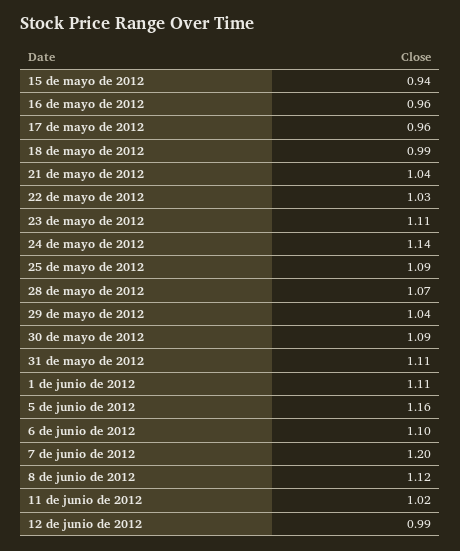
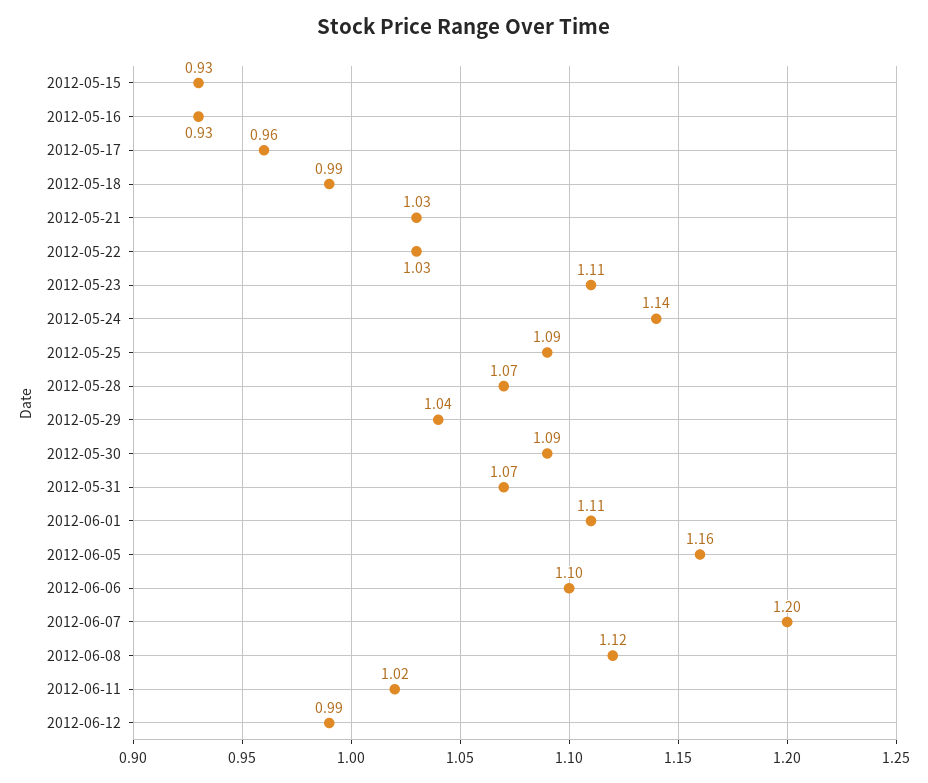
  {
-   "15 de mayo de 2012": 0.94,
+   "15 de mayo de 2012": 0.93,
-   "16 de mayo de 2012": 0.96,
+   "16 de mayo de 2012": 0.93,
    "17 de mayo de 2012": 0.96,
    "18 de mayo de 2012": 0.99,
-   "21 de mayo de 2012": 1.04,
+   "21 de mayo de 2012": 1.03,
    "22 de mayo de 2012": 1.03,
    "23 de mayo de 2012": 1.11,
    "24 de mayo de 2012": 1.14,
    "25 de mayo de 2012": 1.09,
    "28 de mayo de 2012": 1.07,
    "29 de mayo de 2012": 1.04,
    "30 de mayo de 2012": 1.09,
-   "31 de mayo de 2012": 1.11,
+   "31 de mayo de 2012": 1.07,
    "1 de junio de 2012": 1.11,
    "5 de junio de 2012": 1.16,
    "6 de junio de 2012": 1.1,
    "7 de junio de 2012": 1.2,
    "8 de junio de 2012": 1.12,
    "11 de junio de 2012": 1.02,
    "12 de junio de 2012": 0.99
  }

